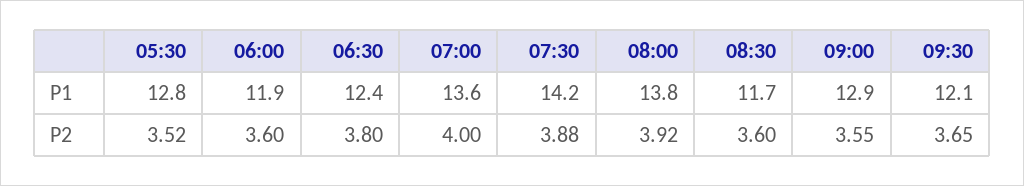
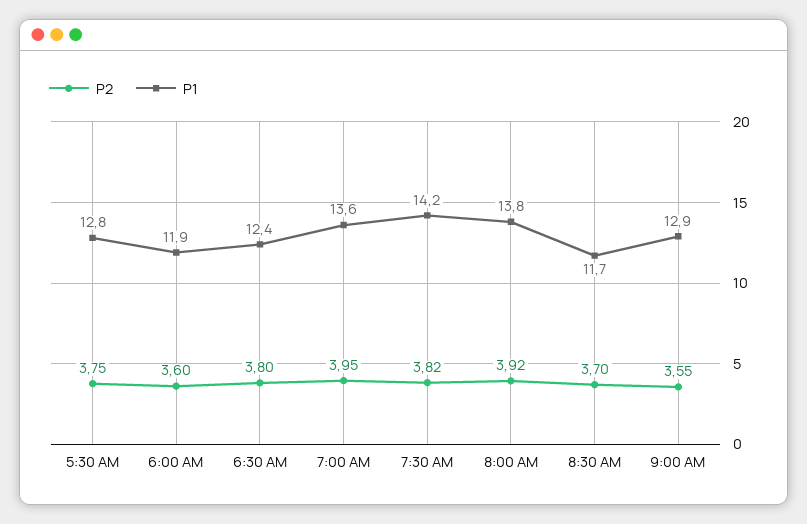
  {
    "P1": {
      "05:30": 12.8,
      "06:00": 11.9,
      "06:30": 12.4,
      "07:00": 13.6,
      "07:30": 14.2,
      "08:00": 13.8,
      "08:30": 11.7,
-     "09:00": 12.9,
+     "09:00": 12.9
-     "09:30": 12.1
    },
    "P2": {
-     "05:30": 3.52,
+     "05:30": 3.75,
      "06:00": 3.6,
      "06:30": 3.8,
-     "07:00": 4,
+     "07:00": 3.95,
-     "07:30": 3.88,
+     "07:30": 3.82,
      "08:00": 3.92,
-     "08:30": 3.6,
+     "08:30": 3.7,
-     "09:00": 3.55,
+     "09:00": 3.55
-     "09:30": 3.65
    }
  }

